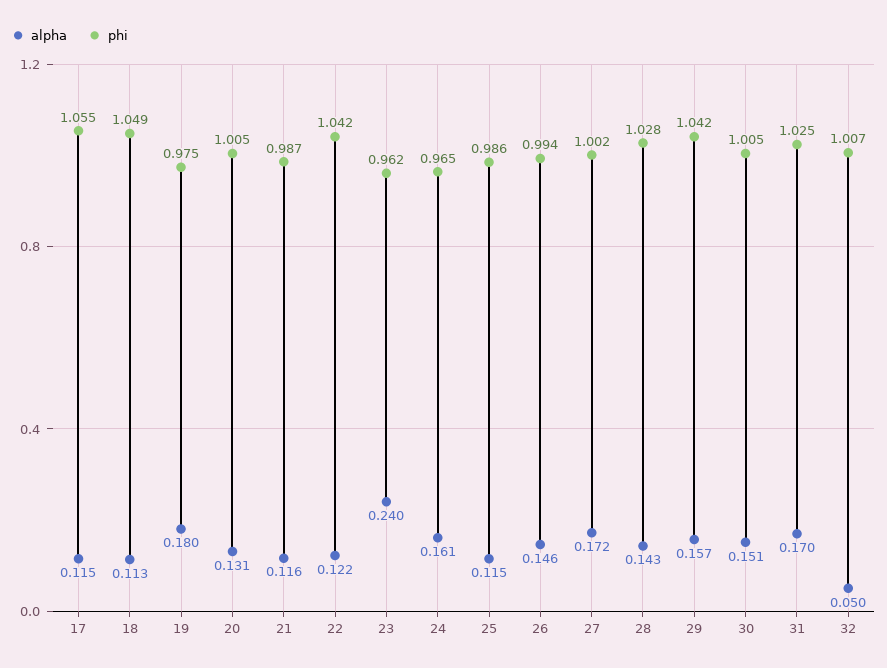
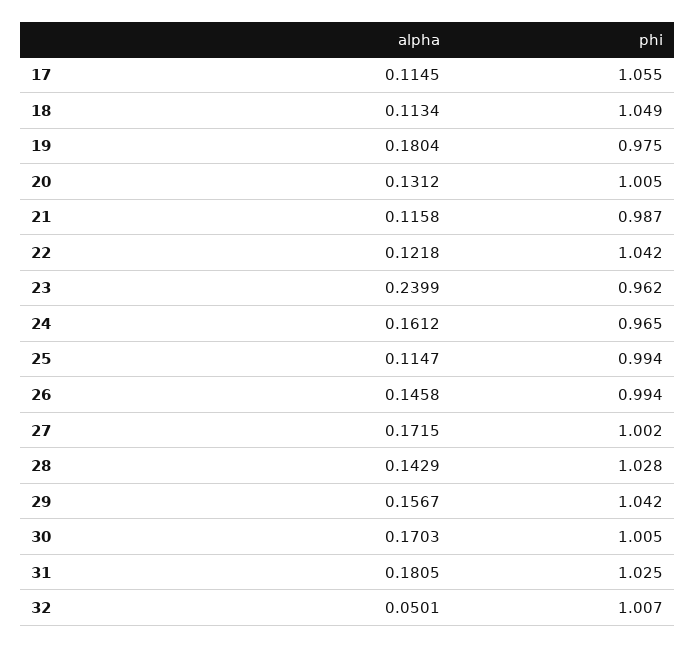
  {
    "alpha": {
      "17": 0.1145,
      "18": 0.1134,
      "19": 0.1804,
      "20": 0.1312,
      "21": 0.1158,
      "22": 0.1218,
      "23": 0.2399,
      "24": 0.1612,
      "25": 0.1147,
      "26": 0.1458,
      "27": 0.1715,
      "28": 0.1429,
      "29": 0.1567,
-     "30": 0.151,
+     "30": 0.1703,
-     "31": 0.17,
+     "31": 0.1805,
      "32": 0.0501
    },
    "phi": {
      "17": 1.055,
      "18": 1.049,
      "19": 0.975,
      "20": 1.005,
      "21": 0.987,
      "22": 1.042,
      "23": 0.962,
      "24": 0.965,
-     "25": 0.986,
+     "25": 0.994,
      "26": 0.994,
      "27": 1.002,
      "28": 1.028,
      "29": 1.042,
      "30": 1.005,
      "31": 1.025,
      "32": 1.007
    }
  }

